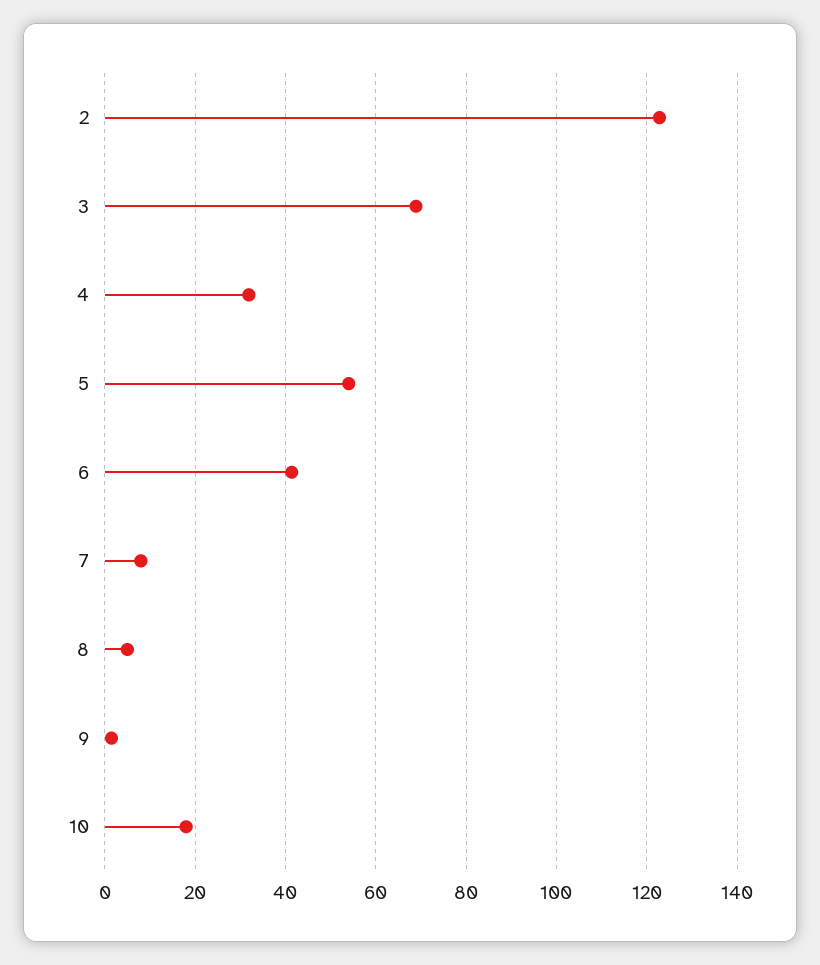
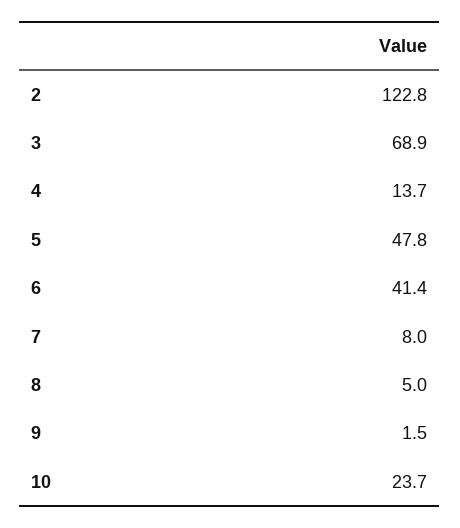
  {
    "2": 122.8,
    "3": 68.9,
-   "4": 32,
+   "4": 13.7,
-   "5": 54,
+   "5": 47.8,
    "6": 41.4,
    "7": 8,
    "8": 5,
    "9": 1.5,
-   "10": 18
+   "10": 23.7
  }

